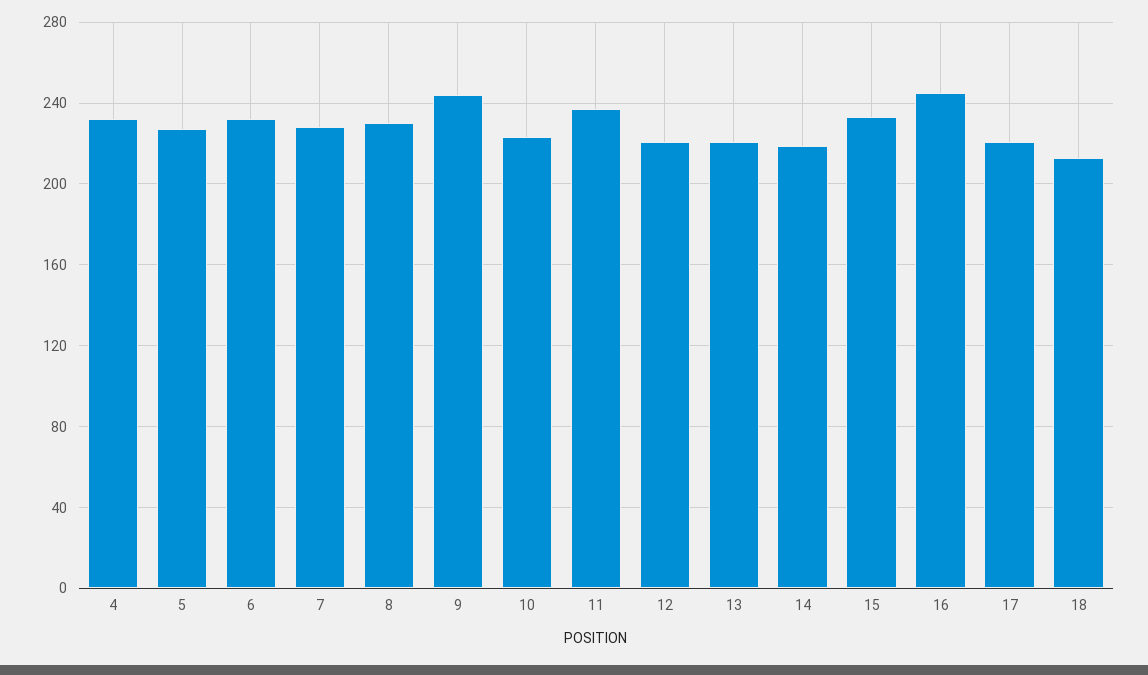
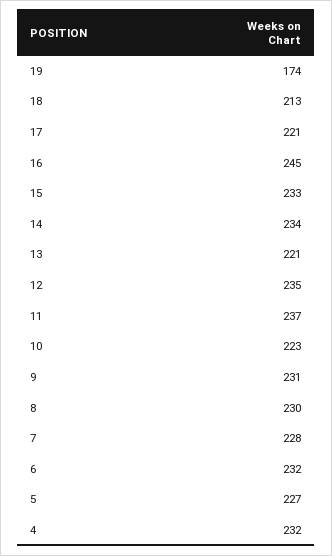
  {
    "4": 232,
    "5": 227,
    "6": 232,
    "7": 228,
    "8": 230,
-   "9": 245,
+   "9": 231,
    "10": 223,
    "11": 237,
-   "12": 220,
+   "12": 235,
    "13": 221,
-   "14": 220,
+   "14": 234,
    "15": 233,
    "16": 245,
    "17": 221,
-   "18": 213
+   "18": 213,
+   "19": 174
  }

